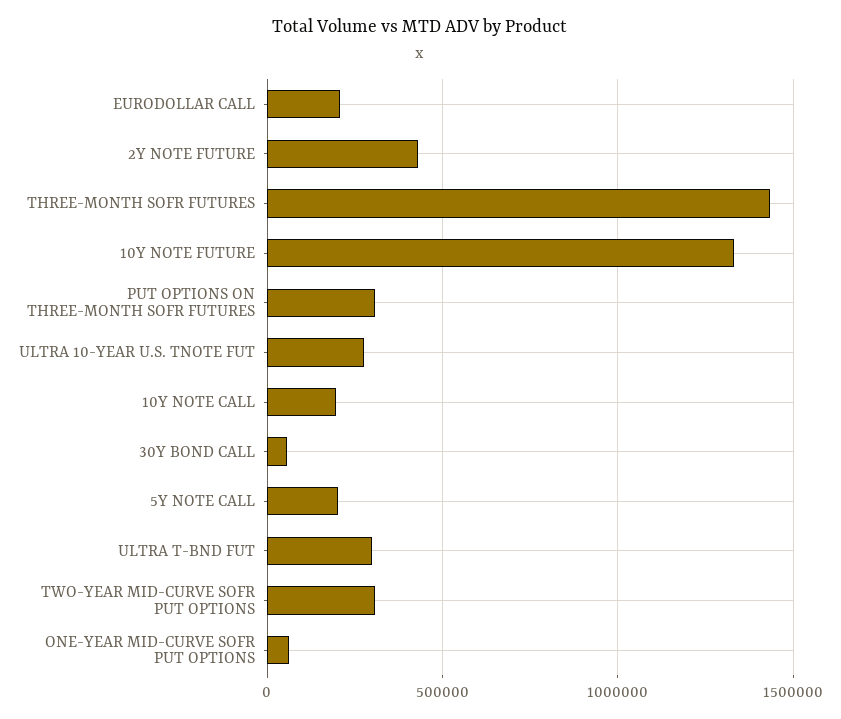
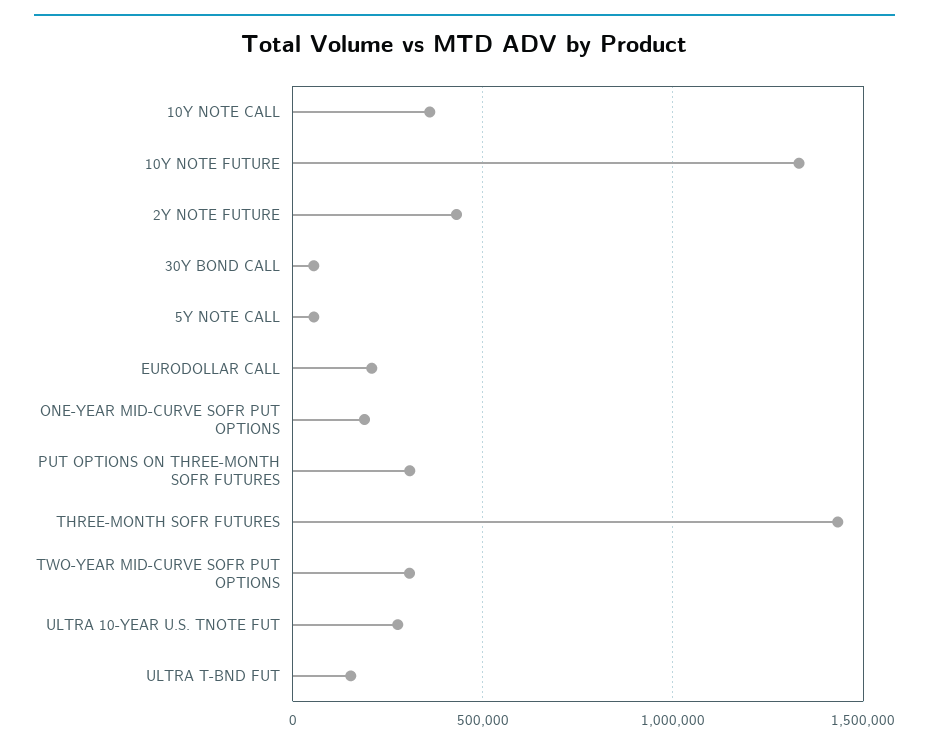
  {
    "EURODOLLAR CALL": 200000,
    "2Y NOTE FUTURE": 450000,
    "THREE-MONTH SOFR FUTURES": 1450000,
    "10Y NOTE FUTURE": 1350000,
    "PUT OPTIONS ON THREE-MONTH SOFR FUTURES": 300000,
    "ULTRA 10-YEAR U.S. TNOTE FUT": 300000,
-   "10Y NOTE CALL": 200000,
+   "10Y NOTE CALL": 350000,
    "30Y BOND CALL": 50000,
-   "5Y NOTE CALL": 200000,
+   "5Y NOTE CALL": 50000,
-   "ULTRA T-BND FUT": 300000,
+   "ULTRA T-BND FUT": 150000,
    "TWO-YEAR MID-CURVE SOFR PUT OPTIONS": 300000,
-   "ONE-YEAR MID-CURVE SOFR PUT OPTIONS": 50000
+   "ONE-YEAR MID-CURVE SOFR PUT OPTIONS": 200000
  }

